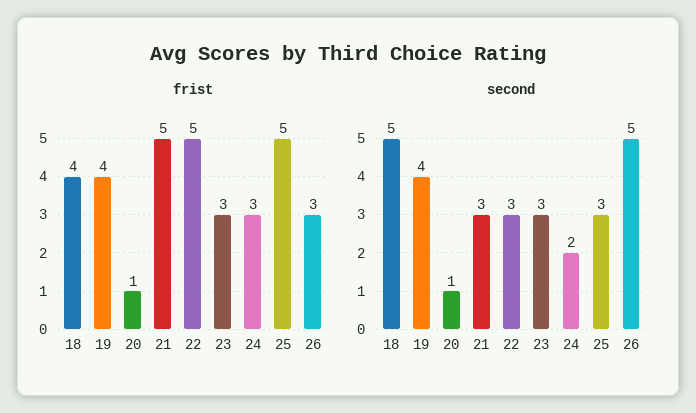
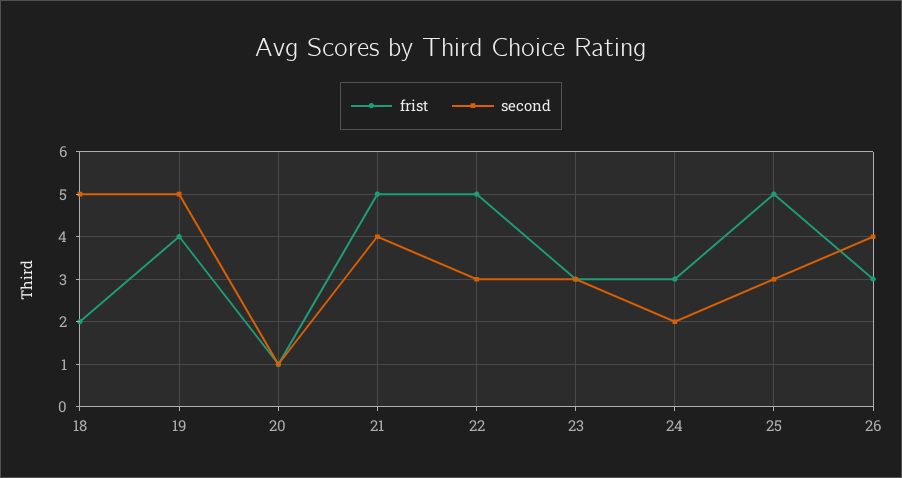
  {
    "frist": {
-     "18": 4,
+     "18": 2,
      "19": 4,
      "20": 1,
      "21": 5,
      "22": 5,
      "23": 3,
      "24": 3,
      "25": 5,
      "26": 3
    },
    "second": {
      "18": 5,
-     "19": 4,
+     "19": 5,
      "20": 1,
-     "21": 3,
+     "21": 4,
      "22": 3,
      "23": 3,
      "24": 2,
      "25": 3,
-     "26": 5
+     "26": 4
    }
  }

